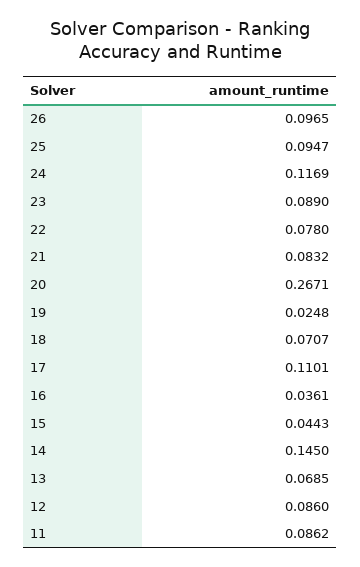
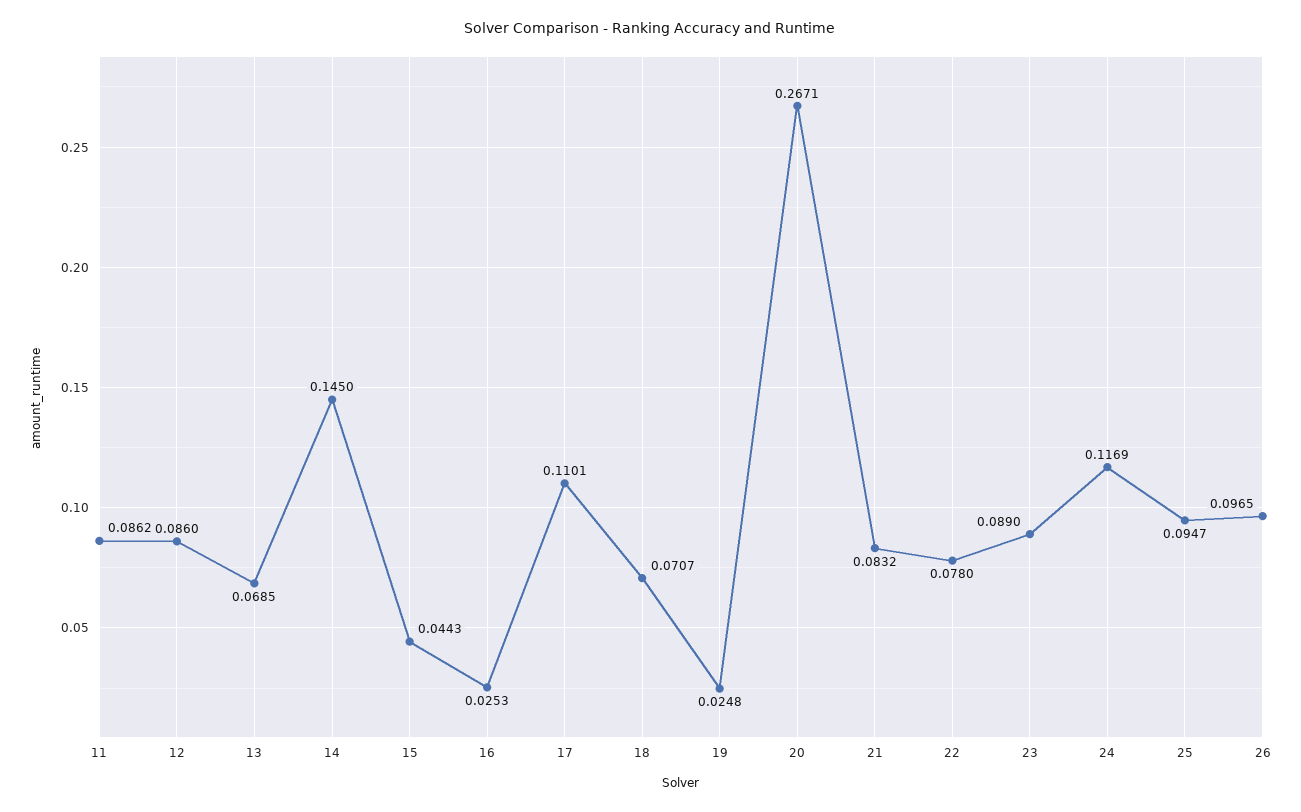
  {
    "26": 0.0965,
    "25": 0.0947,
    "24": 0.1169,
    "23": 0.089,
    "22": 0.078,
    "21": 0.0832,
    "20": 0.2671,
    "19": 0.0248,
    "18": 0.0707,
    "17": 0.1101,
-   "16": 0.0361,
+   "16": 0.0253,
    "15": 0.0443,
    "14": 0.145,
    "13": 0.0685,
    "12": 0.086,
    "11": 0.0862
  }

